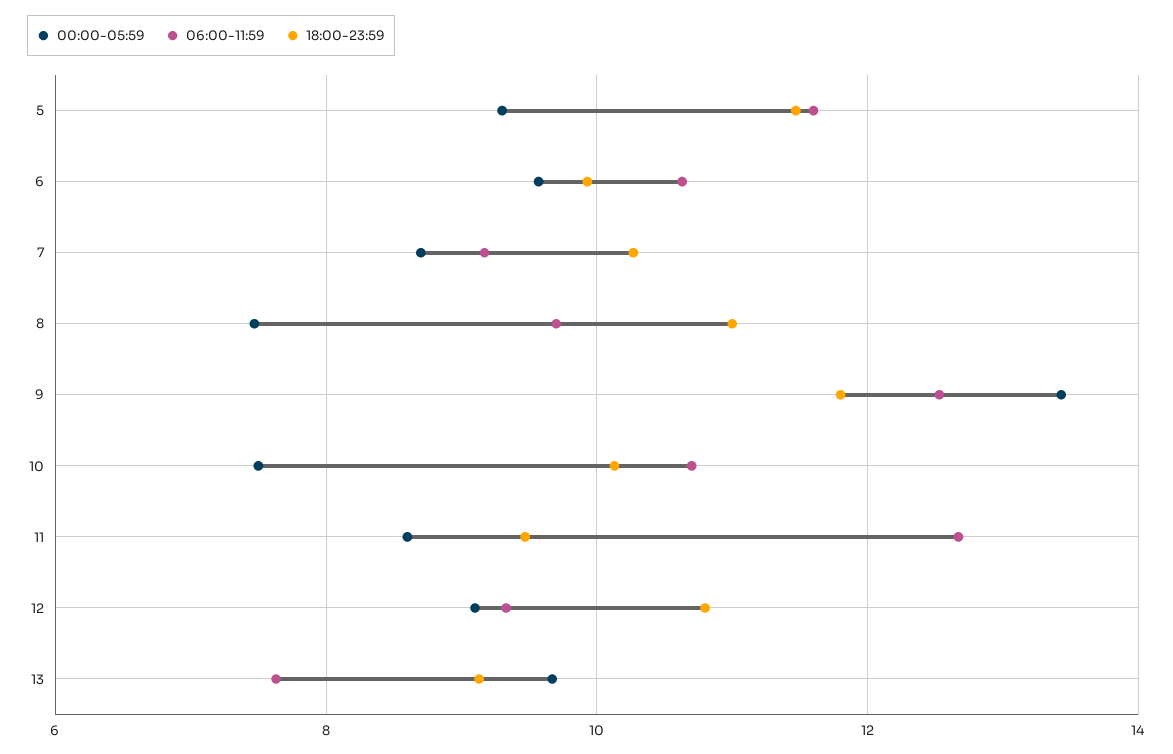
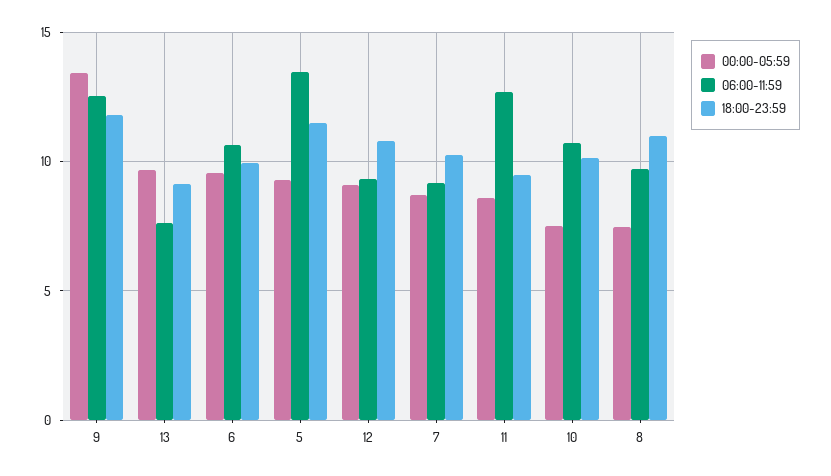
  {
    "00:00-05:59": {
      "5": 9.4,
      "6": 9.6,
      "7": 8.8,
      "8": 7.4,
      "9": 13.4,
      "10": 7.6,
      "11": 8.6,
      "12": 9.2,
      "13": 9.6
    },
    "06:00-11:59": {
-     "5": 11.6,
+     "5": 13.5,
      "6": 10.6,
      "7": 9.2,
      "8": 9.8,
      "9": 12.6,
      "10": 10.8,
      "11": 12.6,
      "12": 9.4,
      "13": 7.6
    },
    "18:00-23:59": {
      "5": 11.4,
      "6": 10,
      "7": 10.2,
      "8": 11,
      "9": 11.8,
      "10": 10.2,
      "11": 9.4,
      "12": 10.8,
      "13": 9.2
    }
  }

